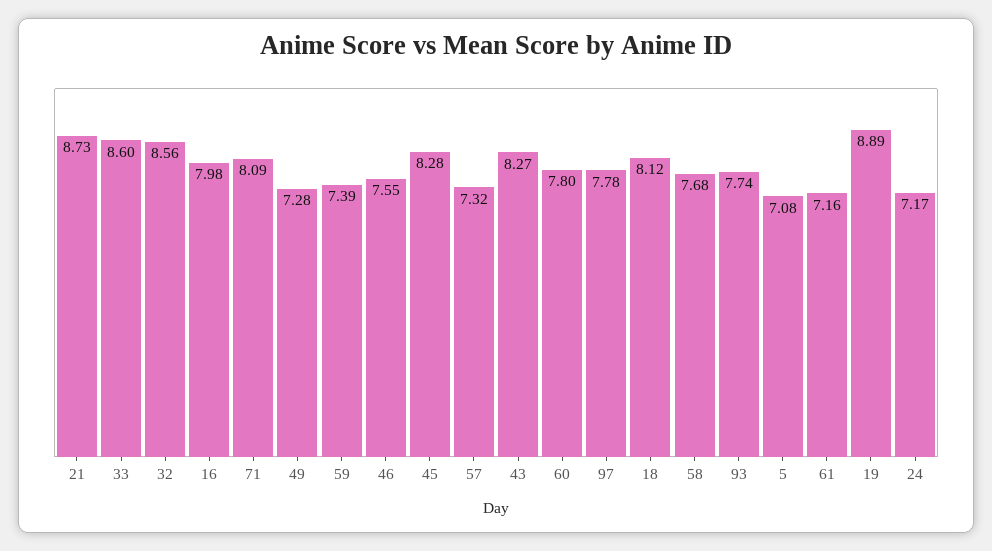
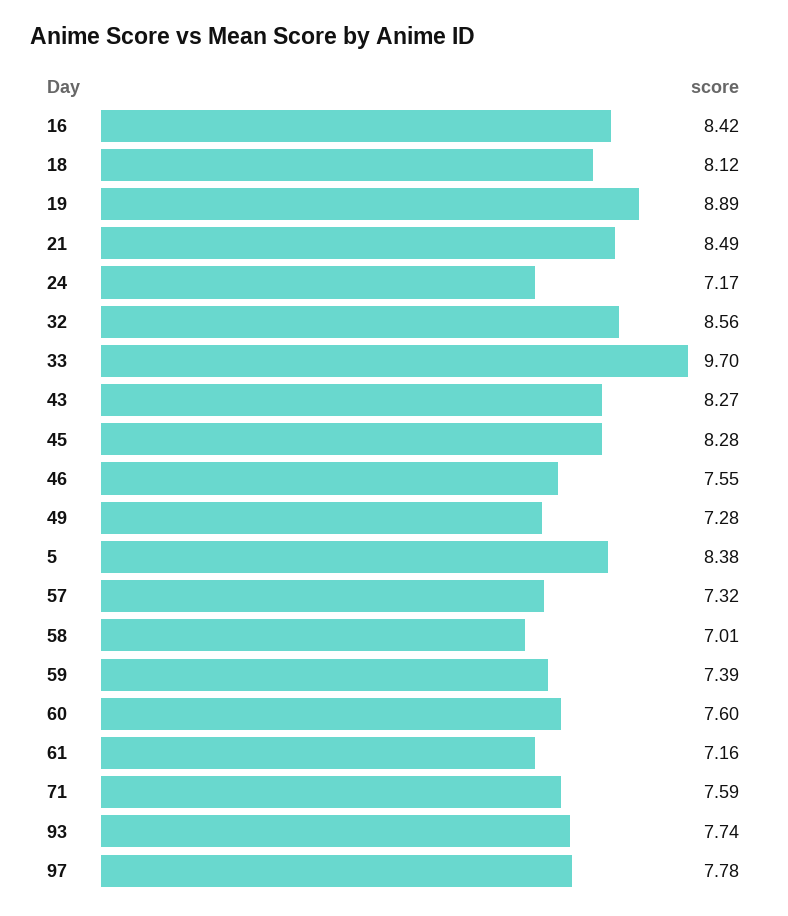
  {
-   "21": 8.73,
+   "21": 8.49,
-   "33": 8.6,
+   "33": 9.7,
    "32": 8.56,
-   "16": 7.98,
+   "16": 8.42,
-   "71": 8.09,
+   "71": 7.59,
    "49": 7.28,
    "59": 7.39,
    "46": 7.55,
    "45": 8.28,
    "57": 7.32,
    "43": 8.27,
-   "60": 7.8,
+   "60": 7.6,
    "97": 7.78,
    "18": 8.12,
-   "58": 7.68,
+   "58": 7.01,
    "93": 7.74,
-   "5": 7.08,
+   "5": 8.38,
    "61": 7.16,
    "19": 8.89,
    "24": 7.17
  }

